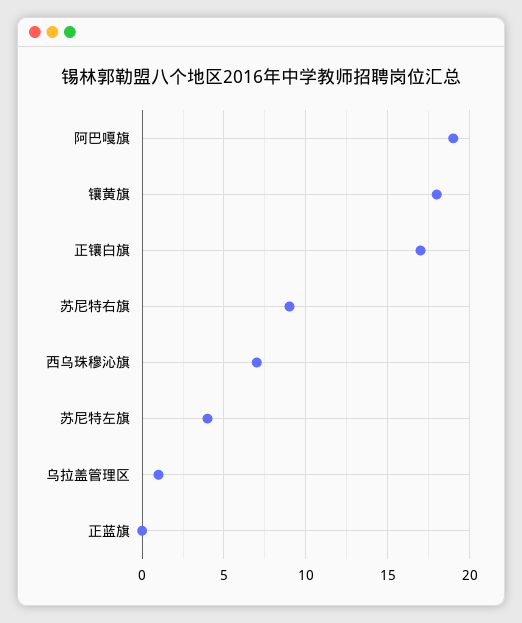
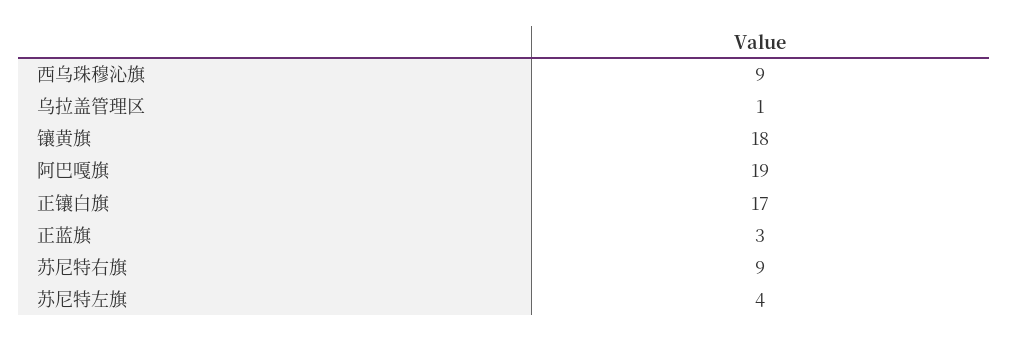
  {
    "阿巴嘎旗": 19,
    "镶黄旗": 18,
    "正镶白旗": 17,
    "苏尼特右旗": 9,
-   "西乌珠穆沁旗": 7,
+   "西乌珠穆沁旗": 9,
    "苏尼特左旗": 4,
    "乌拉盖管理区": 1,
-   "正蓝旗": 0
+   "正蓝旗": 3
  }

